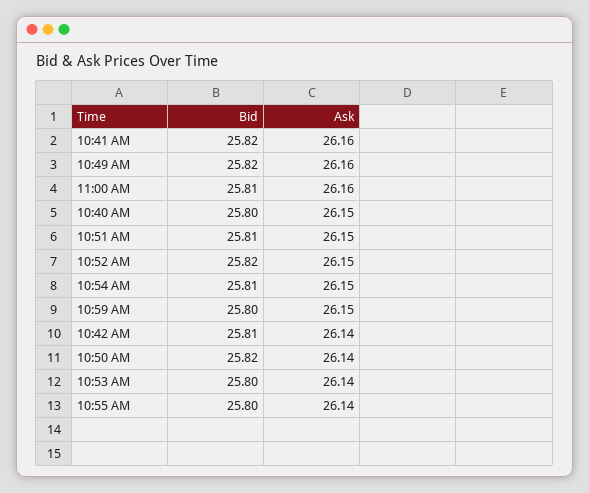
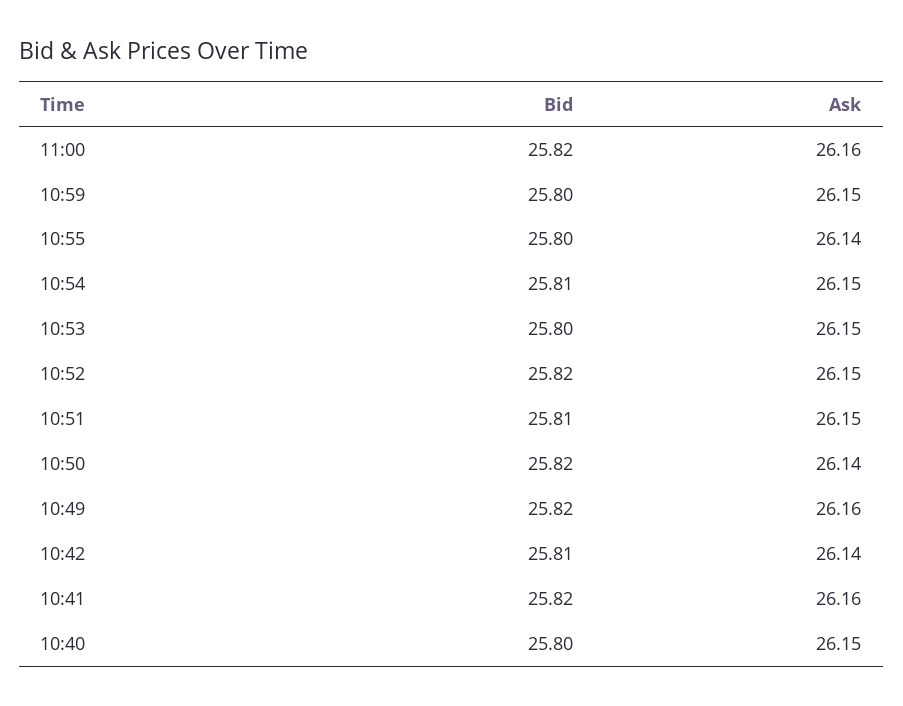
  {
    "Bid": {
      "10:41 AM": 25.82,
      "10:49 AM": 25.82,
-     "11:00 AM": 25.81,
+     "11:00 AM": 25.82,
      "10:40 AM": 25.8,
      "10:51 AM": 25.81,
      "10:52 AM": 25.82,
      "10:54 AM": 25.81,
      "10:59 AM": 25.8,
      "10:42 AM": 25.81,
      "10:50 AM": 25.82,
      "10:53 AM": 25.8,
      "10:55 AM": 25.8
    },
    "Ask": {
      "10:41 AM": 26.16,
      "10:49 AM": 26.16,
      "11:00 AM": 26.16,
      "10:40 AM": 26.15,
      "10:51 AM": 26.15,
      "10:52 AM": 26.15,
      "10:54 AM": 26.15,
      "10:59 AM": 26.15,
      "10:42 AM": 26.14,
      "10:50 AM": 26.14,
-     "10:53 AM": 26.14,
+     "10:53 AM": 26.15,
      "10:55 AM": 26.14
    }
  }

